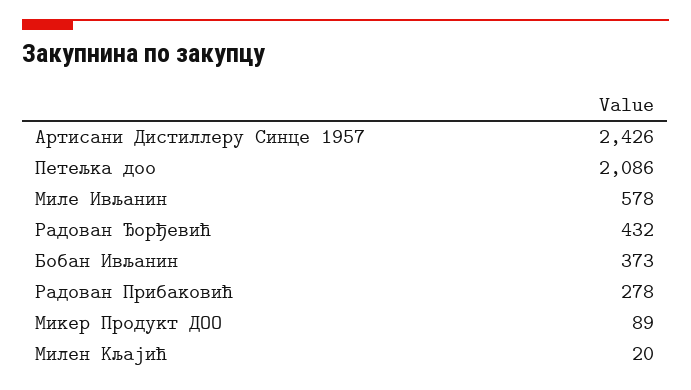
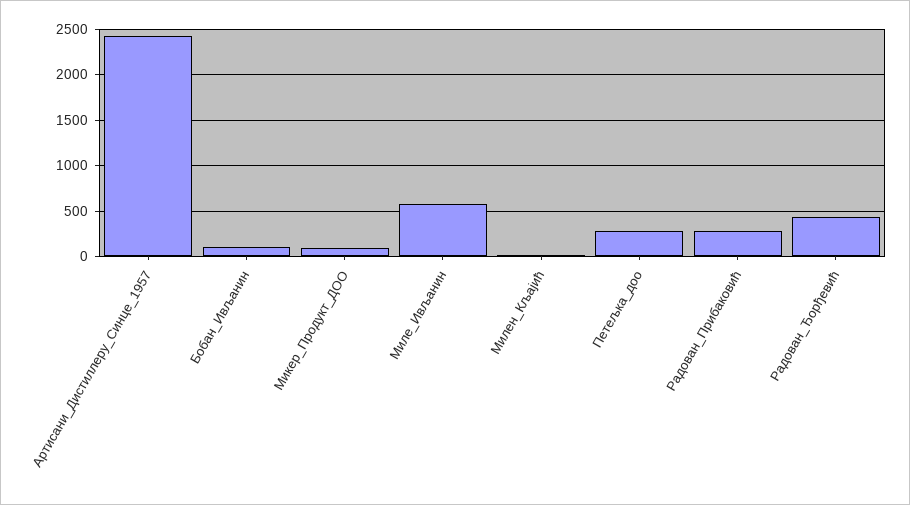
  {
    "Артисани Дистиллерy Синце 1957": 2426,
-   "Петељка доо": 2086,
+   "Петељка доо": 300,
    "Миле Ивљанин": 578,
    "Радован Ђорђевић": 432,
-   "Бобан Ивљанин": 373,
+   "Бобан Ивљанин": 100,
    "Радован Прибаковић": 278,
    "Микер Продукт ДОО": 89,
    "Милен Кљајић": 20
  }

